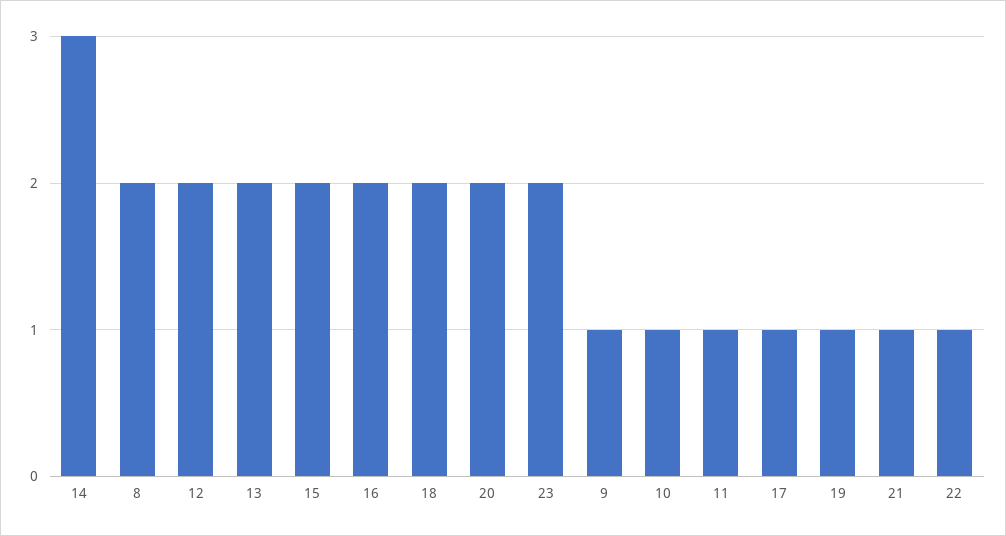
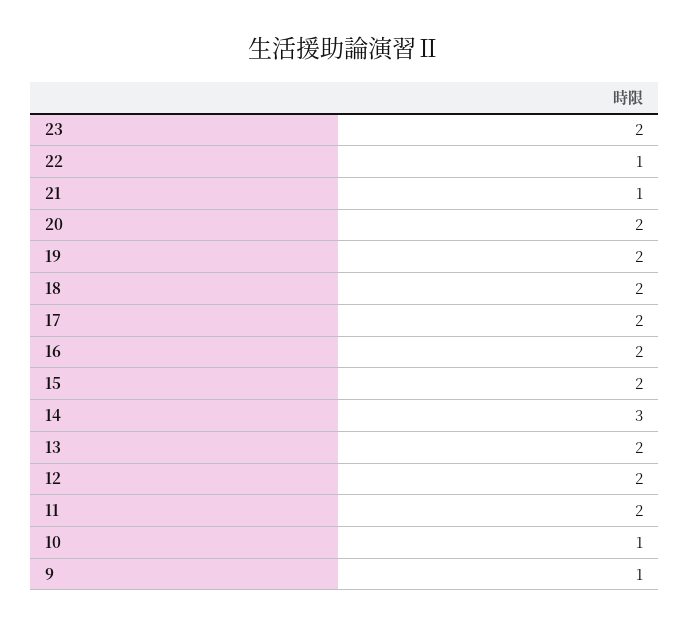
  {
    "14": 3,
-   "8": 2,
    "12": 2,
    "13": 2,
    "15": 2,
    "16": 2,
    "18": 2,
    "20": 2,
    "23": 2,
    "9": 1,
    "10": 1,
-   "11": 1,
+   "11": 2,
-   "17": 1,
+   "17": 2,
-   "19": 1,
+   "19": 2,
    "21": 1,
    "22": 1
  }

